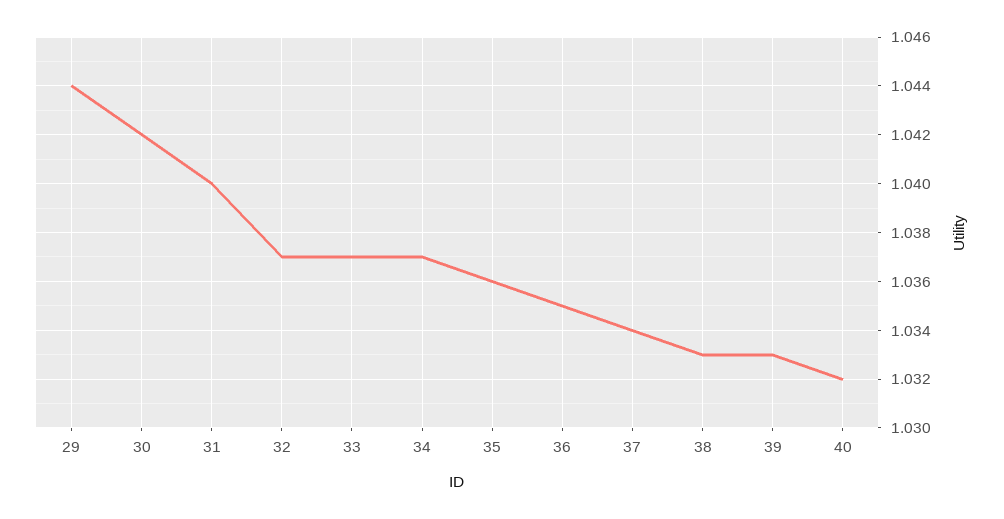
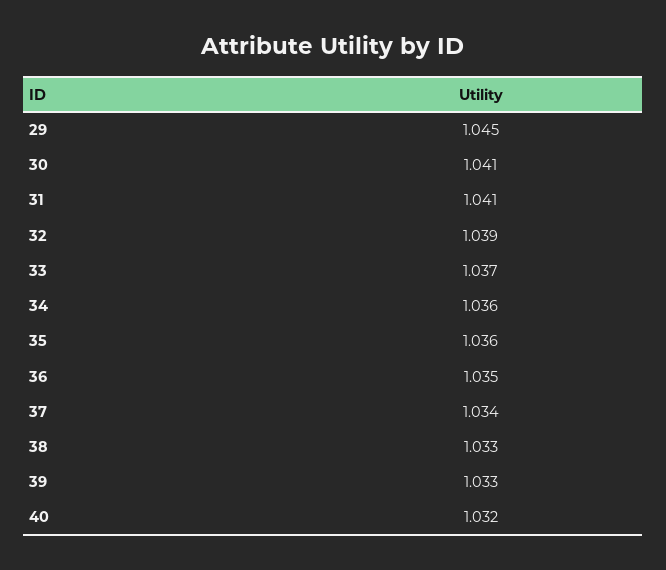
  {
-   "29": 1.044,
+   "29": 1.045,
-   "30": 1.042,
+   "30": 1.041,
-   "31": 1.04,
+   "31": 1.041,
-   "32": 1.037,
+   "32": 1.039,
    "33": 1.037,
-   "34": 1.037,
+   "34": 1.036,
    "35": 1.036,
    "36": 1.035,
    "37": 1.034,
    "38": 1.033,
    "39": 1.033,
    "40": 1.032
  }

